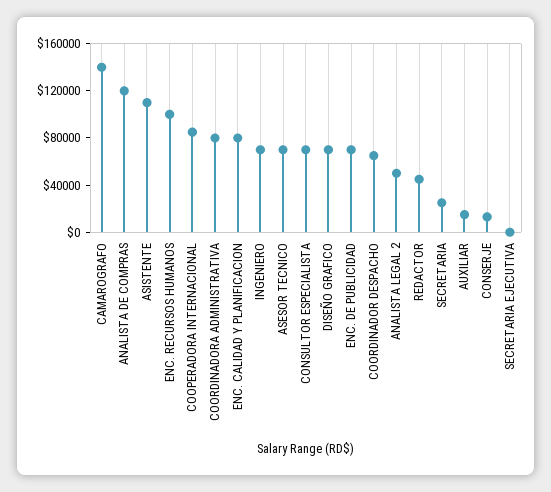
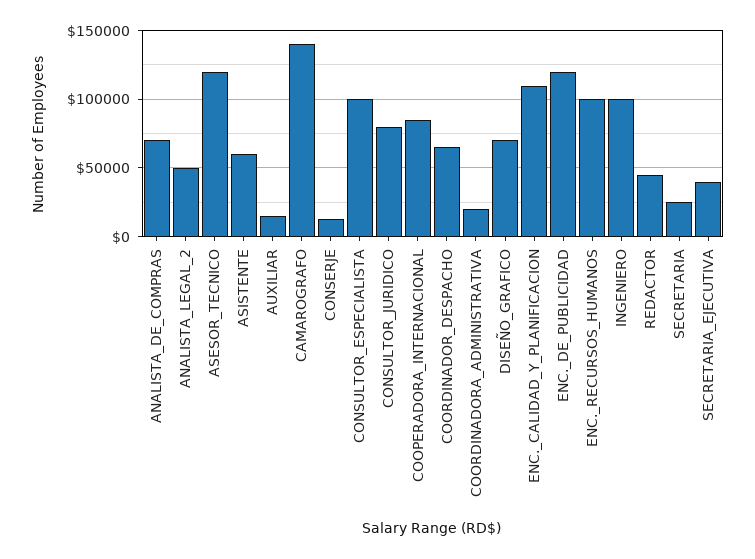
  {
    "CAMAROGRAFO": 140000,
-   "ANALISTA DE COMPRAS": 120000,
+   "ANALISTA DE COMPRAS": 70000,
-   "ASISTENTE": 110000,
+   "ASISTENTE": 60000,
    "ENC. RECURSOS HUMANOS": 100000,
    "COOPERADORA INTERNACIONAL": 85000,
-   "COORDINADORA ADMINISTRATIVA": 80000,
+   "COORDINADORA ADMINISTRATIVA": 20000,
-   "ENC. CALIDAD Y PLANIFICACION": 80000,
+   "ENC. CALIDAD Y PLANIFICACION": 110000,
-   "INGENIERO": 70000,
+   "INGENIERO": 100000,
-   "ASESOR TECNICO": 70000,
+   "ASESOR TECNICO": 120000,
-   "CONSULTOR ESPECIALISTA": 70000,
+   "CONSULTOR ESPECIALISTA": 100000,
    "DISEÑO GRAFICO": 70000,
-   "ENC. DE PUBLICIDAD": 70000,
+   "ENC. DE PUBLICIDAD": 120000,
    "COORDINADOR DESPACHO": 65000,
    "ANALISTA LEGAL 2": 50000,
    "REDACTOR": 45000,
    "SECRETARIA": 25000,
    "AUXILIAR": 15000,
    "CONSERJE": 15000,
-   "SECRETARIA EJECUTIVA": 0
+   "SECRETARIA EJECUTIVA": 40000,
+   "CONSULTOR_JURIDICO": 80000
  }

